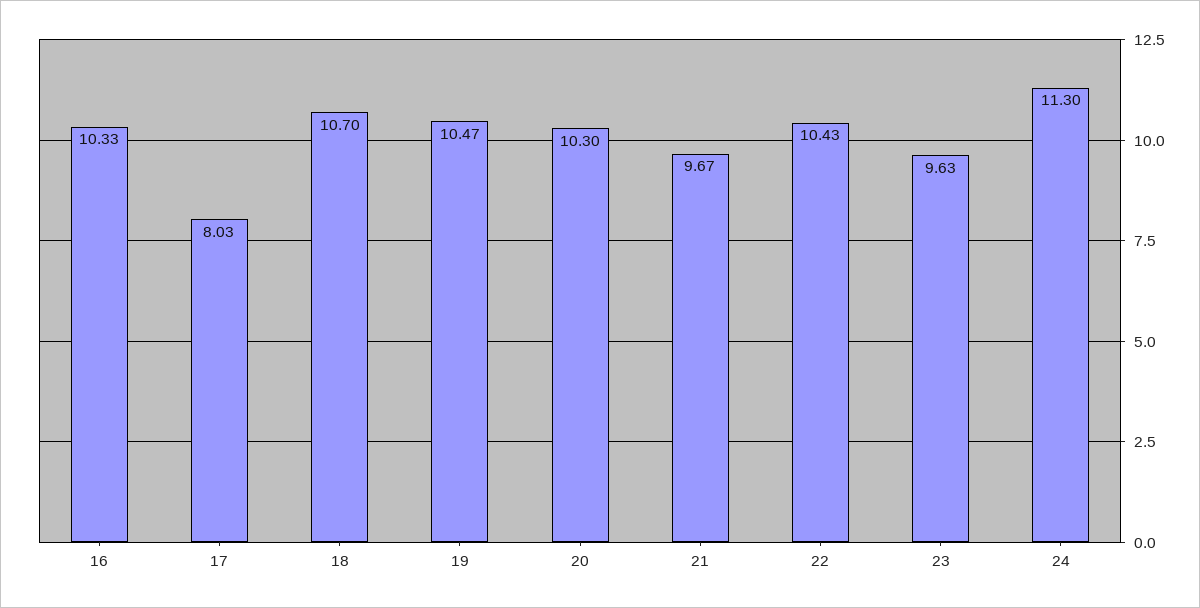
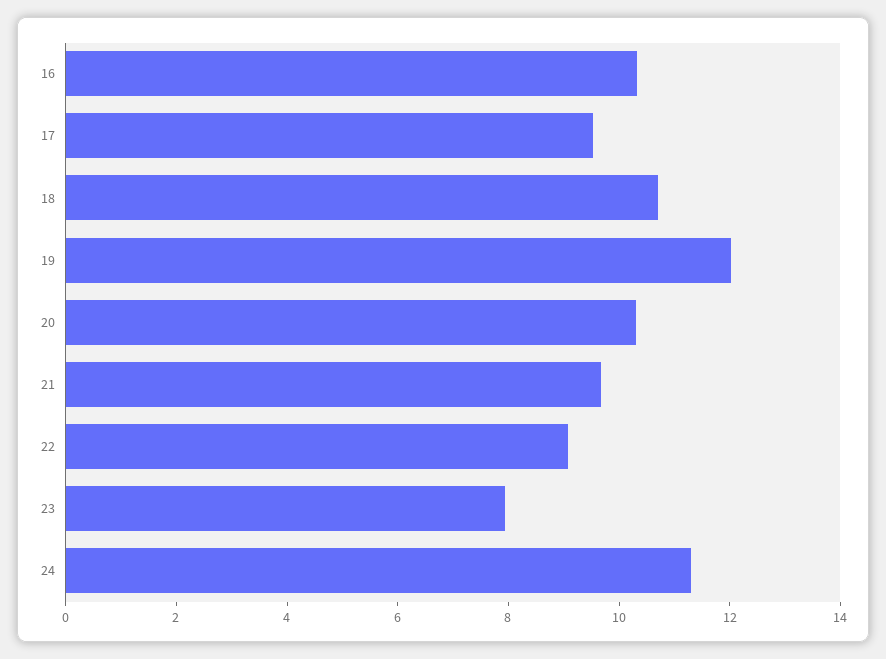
  {
    "16": 10.33,
-   "17": 8.03,
+   "17": 9.5,
    "18": 10.7,
-   "19": 10.47,
+   "19": 12,
    "20": 10.3,
    "21": 9.67,
-   "22": 10.43,
+   "22": 9,
-   "23": 9.63,
+   "23": 8,
    "24": 11.3
  }

